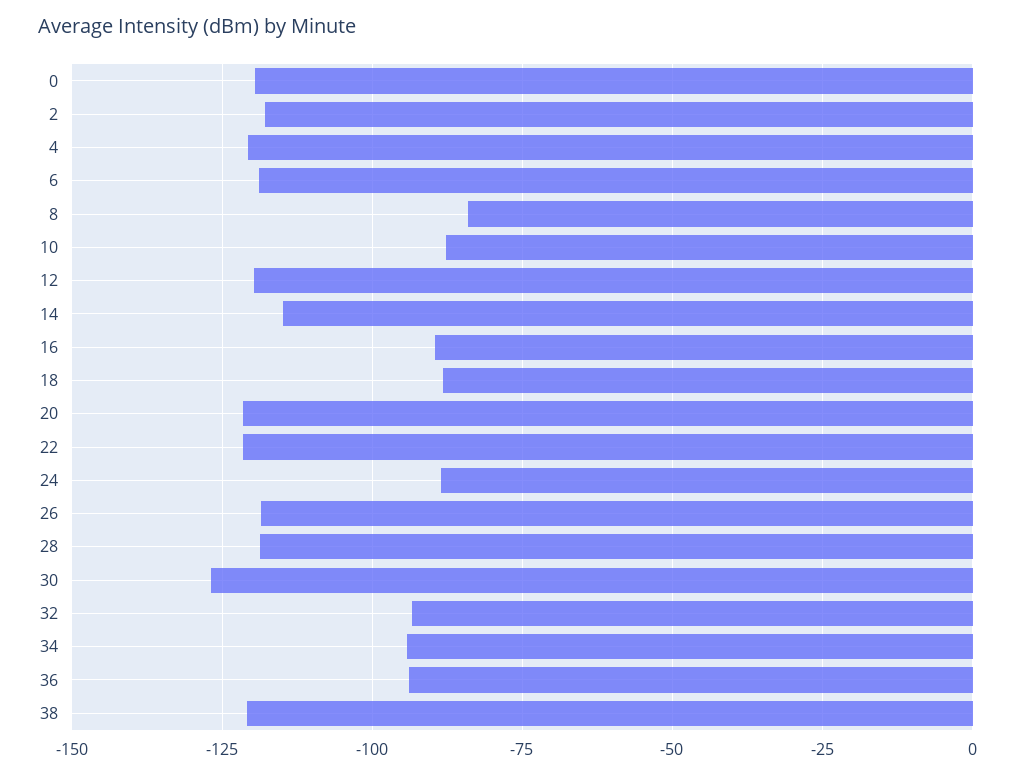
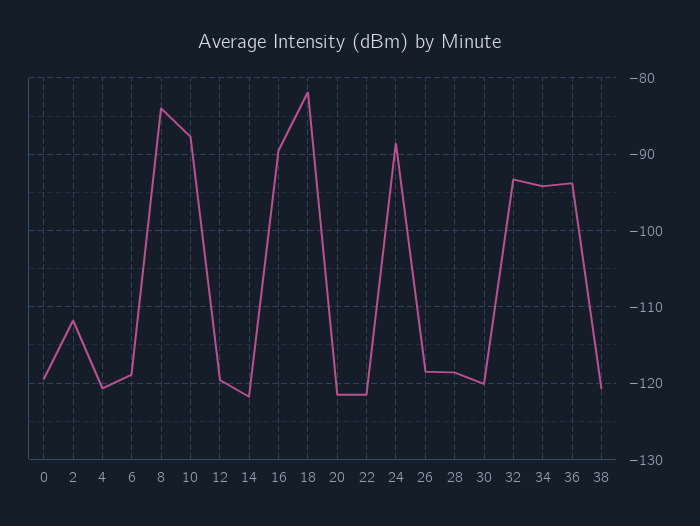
  {
    "0": -120,
-   "2": -117.5,
+   "2": -112,
    "4": -121,
    "6": -119,
    "8": -84,
    "10": -88,
    "12": -120,
-   "14": -115,
+   "14": -122,
    "16": -90,
-   "18": -87.5,
+   "18": -82,
    "20": -122,
    "22": -122,
    "24": -89,
    "26": -119,
    "28": -119,
-   "30": -127.5,
+   "30": -120,
    "32": -93,
    "34": -94,
    "36": -94,
    "38": -121
  }

